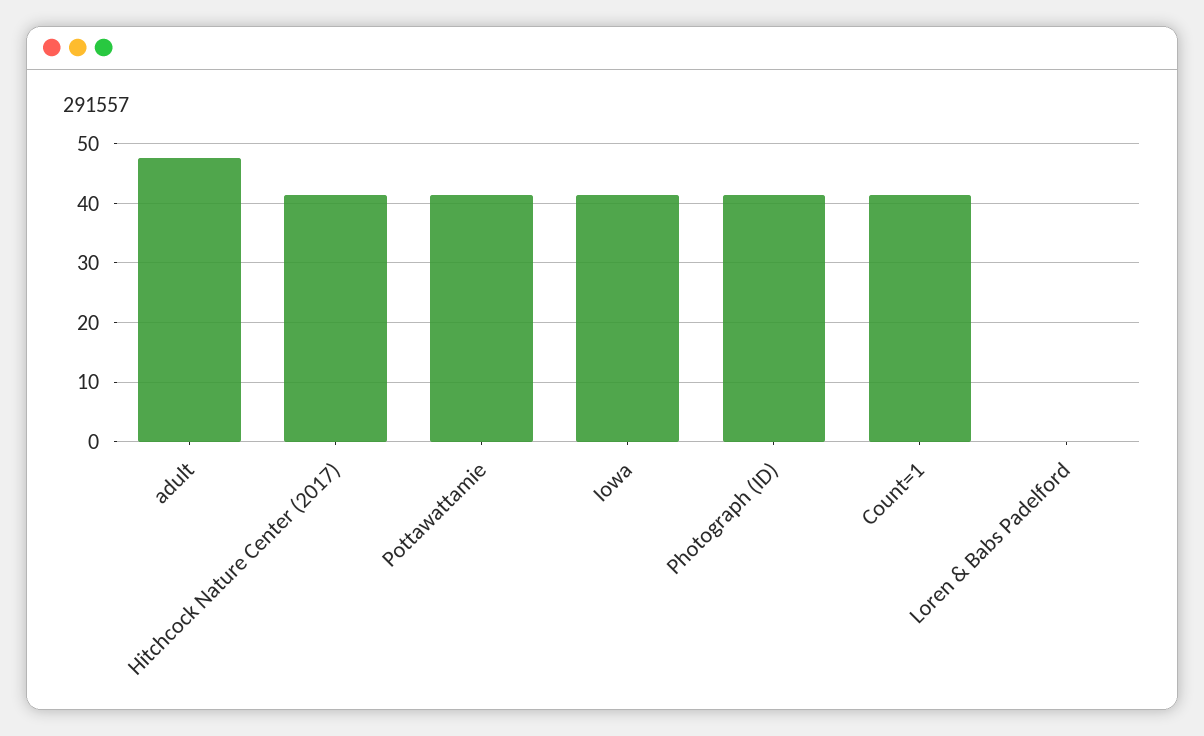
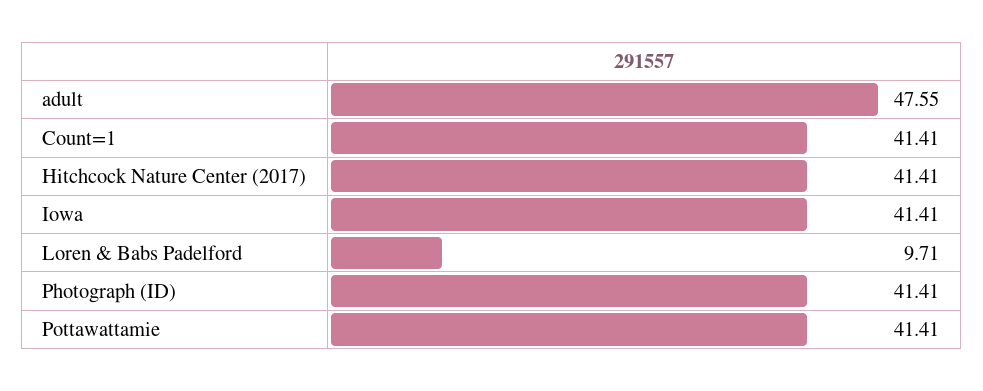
  {
    "adult": 47.55,
    "Hitchcock Nature Center (2017)": 41.41,
    "Pottawattamie": 41.41,
    "Iowa": 41.41,
    "Photograph (ID)": 41.41,
    "Count=1": 41.41,
-   "Loren & Babs Padelford": 0
+   "Loren & Babs Padelford": 9.71
  }

